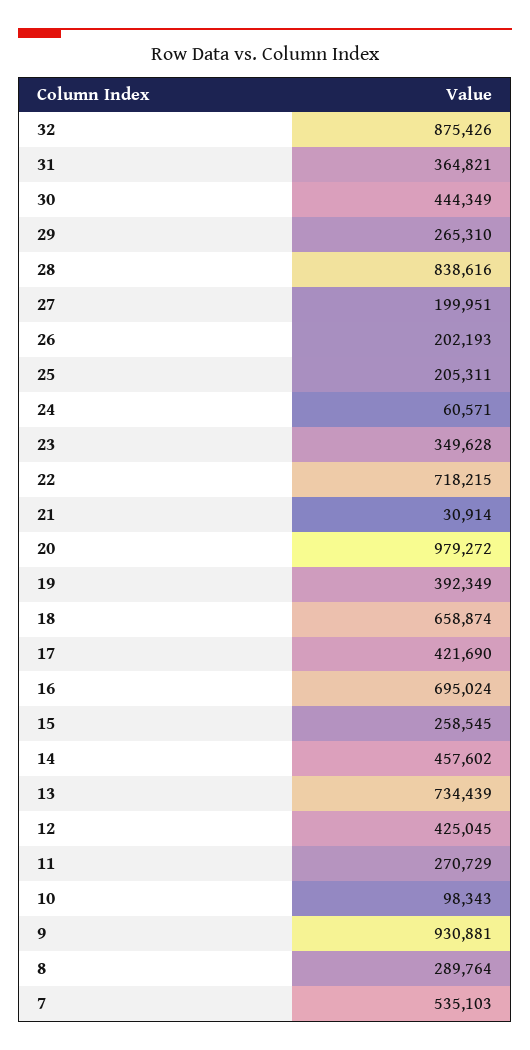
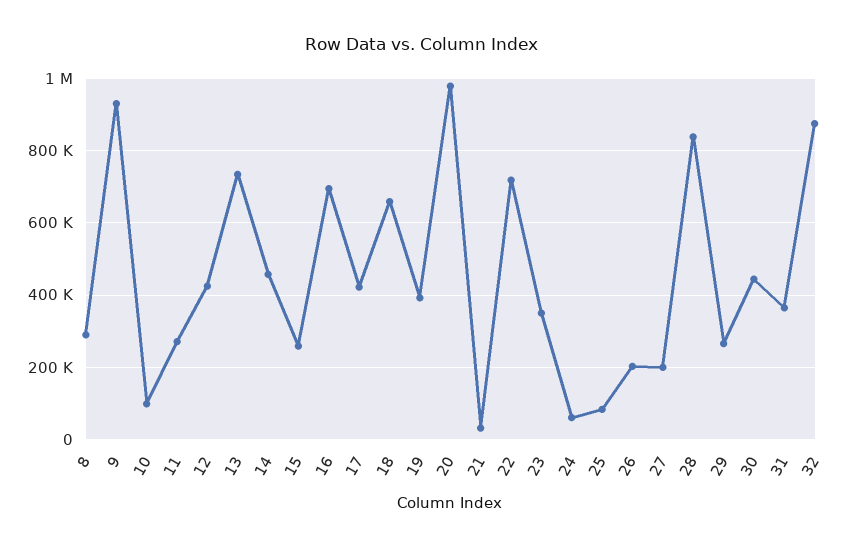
  {
    "32": 875426,
    "31": 364821,
    "30": 444349,
    "29": 265310,
    "28": 838616,
    "27": 199951,
    "26": 202193,
-   "25": 205311,
+   "25": 80000,
    "24": 60571,
    "23": 349628,
    "22": 718215,
    "21": 30914,
    "20": 979272,
    "19": 392349,
    "18": 658874,
    "17": 421690,
    "16": 695024,
    "15": 258545,
    "14": 457602,
    "13": 734439,
    "12": 425045,
    "11": 270729,
    "10": 98343,
    "9": 930881,
-   "8": 289764,
+   "8": 289764
-   "7": 535103
  }

